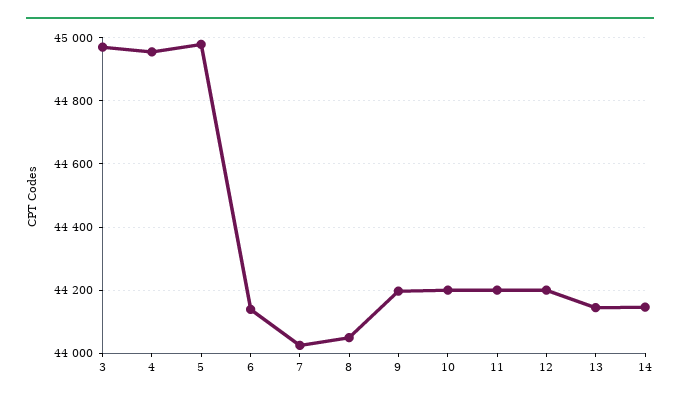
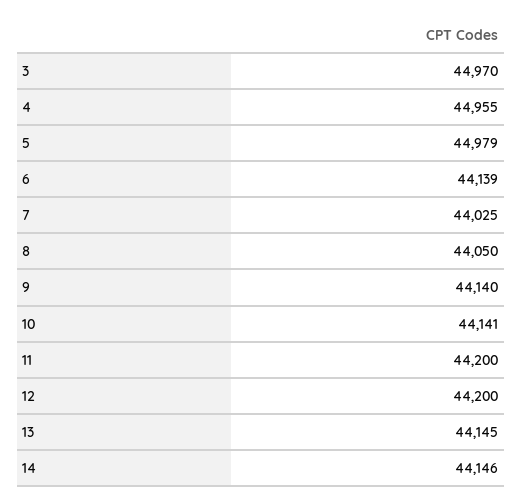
  {
    "3": 44970,
    "4": 44955,
    "5": 44979,
    "6": 44139,
    "7": 44025,
    "8": 44050,
-   "9": 44200,
+   "9": 44140,
-   "10": 44200,
+   "10": 44141,
    "11": 44200,
    "12": 44200,
    "13": 44145,
    "14": 44146
  }

